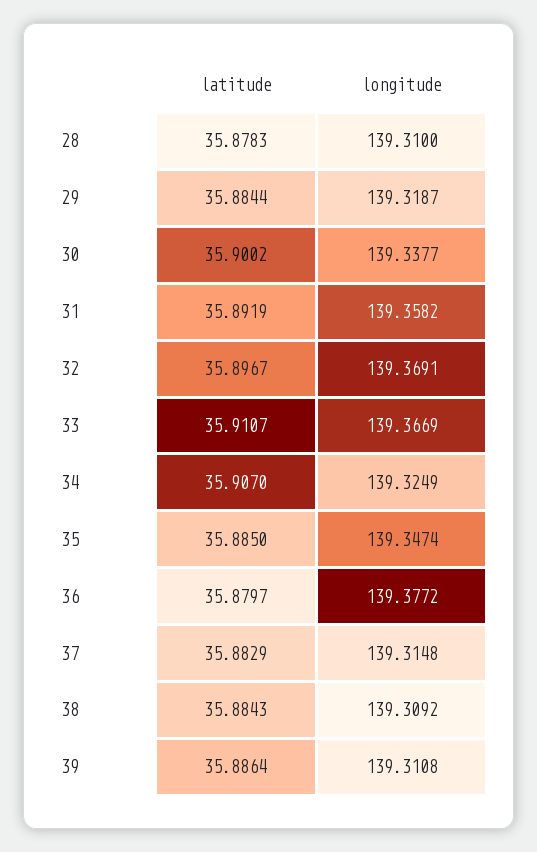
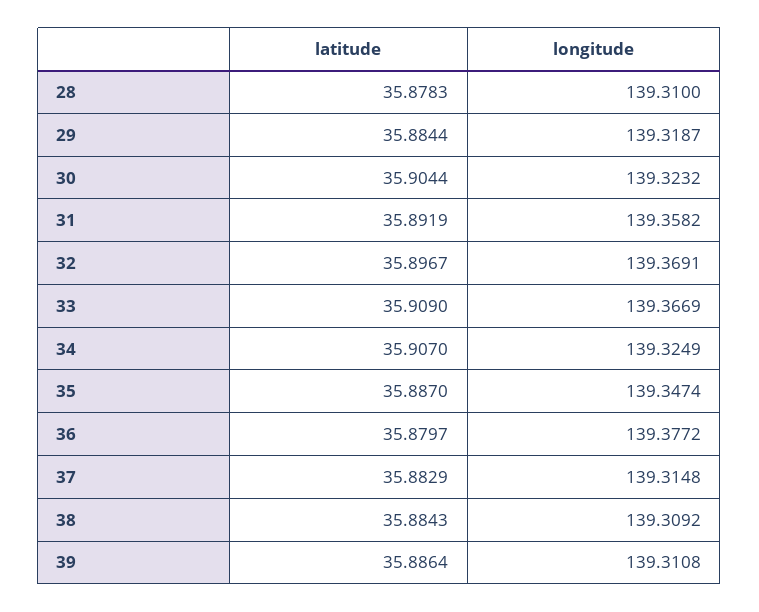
  {
    "latitude": {
      "28": 35.8783,
      "29": 35.8844,
-     "30": 35.9002,
+     "30": 35.9044,
      "31": 35.8919,
      "32": 35.8967,
-     "33": 35.9107,
+     "33": 35.909,
      "34": 35.907,
-     "35": 35.885,
+     "35": 35.887,
      "36": 35.8797,
      "37": 35.8829,
      "38": 35.8843,
      "39": 35.8864
    },
    "longitude": {
      "28": 139.31,
      "29": 139.3187,
-     "30": 139.3377,
+     "30": 139.3232,
      "31": 139.3582,
      "32": 139.3691,
      "33": 139.3669,
      "34": 139.3249,
      "35": 139.3474,
      "36": 139.3772,
      "37": 139.3148,
      "38": 139.3092,
      "39": 139.3108
    }
  }

